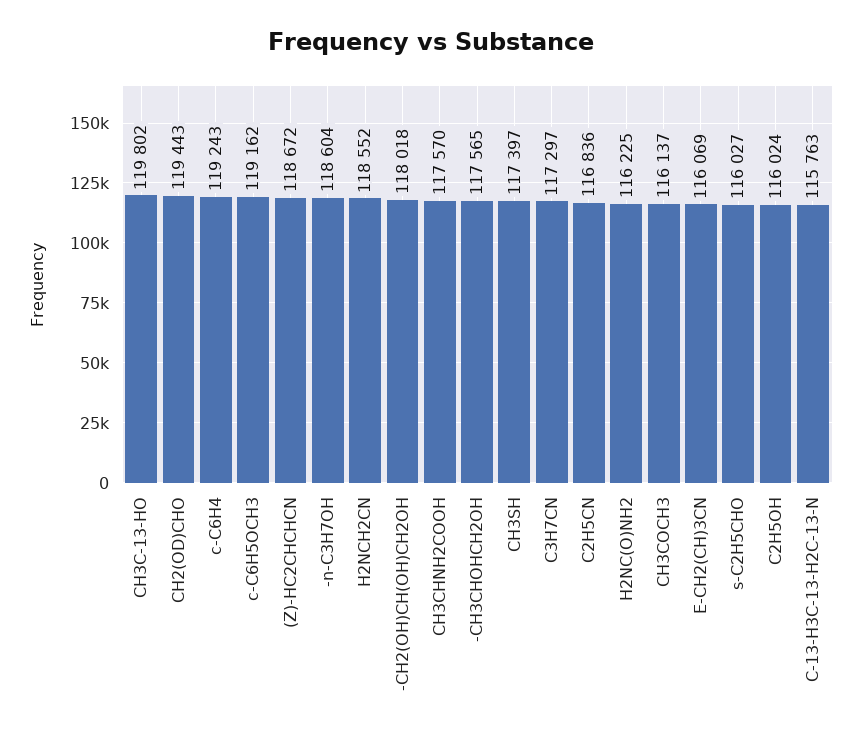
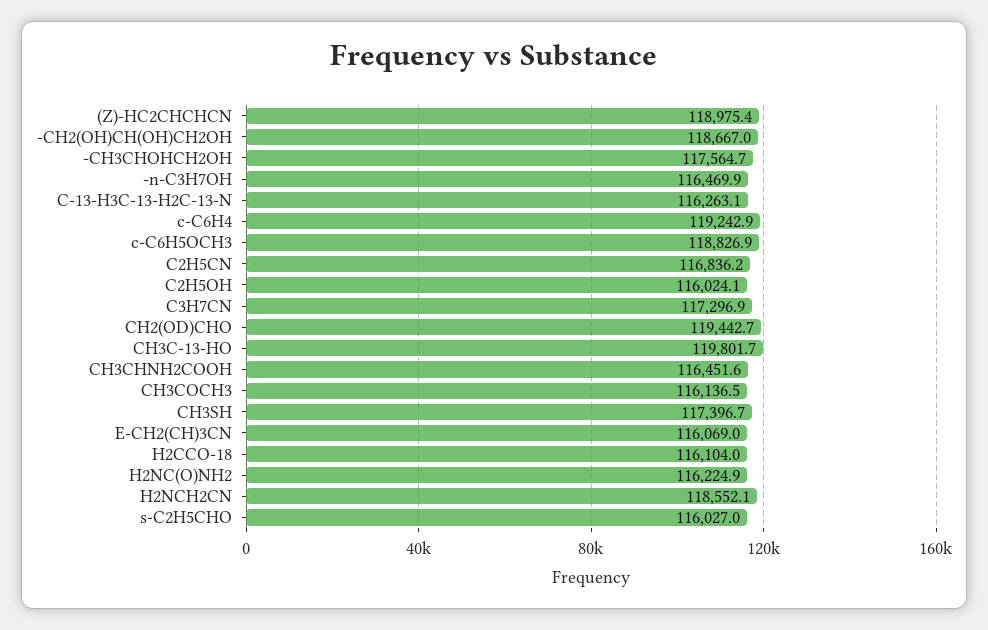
  {
    "CH3C-13-HO": 119801.7,
    "CH2(OD)CHO": 119442.7,
    "c-C6H4": 119242.9,
-   "c-C6H5OCH3": 119162,
+   "c-C6H5OCH3": 118826.9,
-   "(Z)-HC2CHCHCN": 118672,
+   "(Z)-HC2CHCHCN": 118975.4,
-   "-n-C3H7OH": 118604,
+   "-n-C3H7OH": 116469.9,
    "H2NCH2CN": 118552.1,
-   "-CH2(OH)CH(OH)CH2OH": 118018,
+   "-CH2(OH)CH(OH)CH2OH": 118667,
-   "CH3CHNH2COOH": 117570,
+   "CH3CHNH2COOH": 116451.6,
    "-CH3CHOHCH2OH": 117564.7,
    "CH3SH": 117396.7,
    "C3H7CN": 117296.9,
    "C2H5CN": 116836.2,
    "H2NC(O)NH2": 116224.9,
    "CH3COCH3": 116136.5,
    "E-CH2(CH)3CN": 116069,
    "s-C2H5CHO": 116027,
    "C2H5OH": 116024.1,
-   "C-13-H3C-13-H2C-13-N": 115763
+   "C-13-H3C-13-H2C-13-N": 116263.1,
+   "H2CCO-18": 116104
  }

